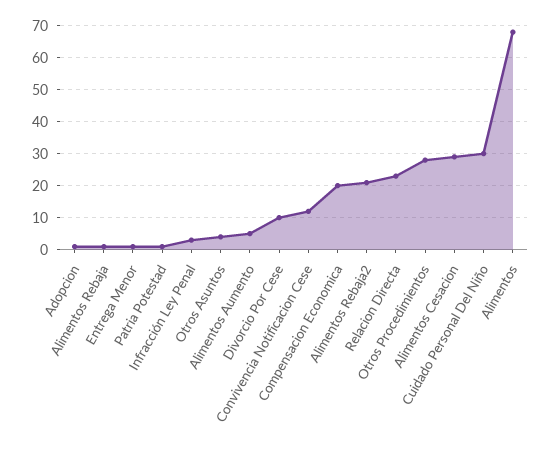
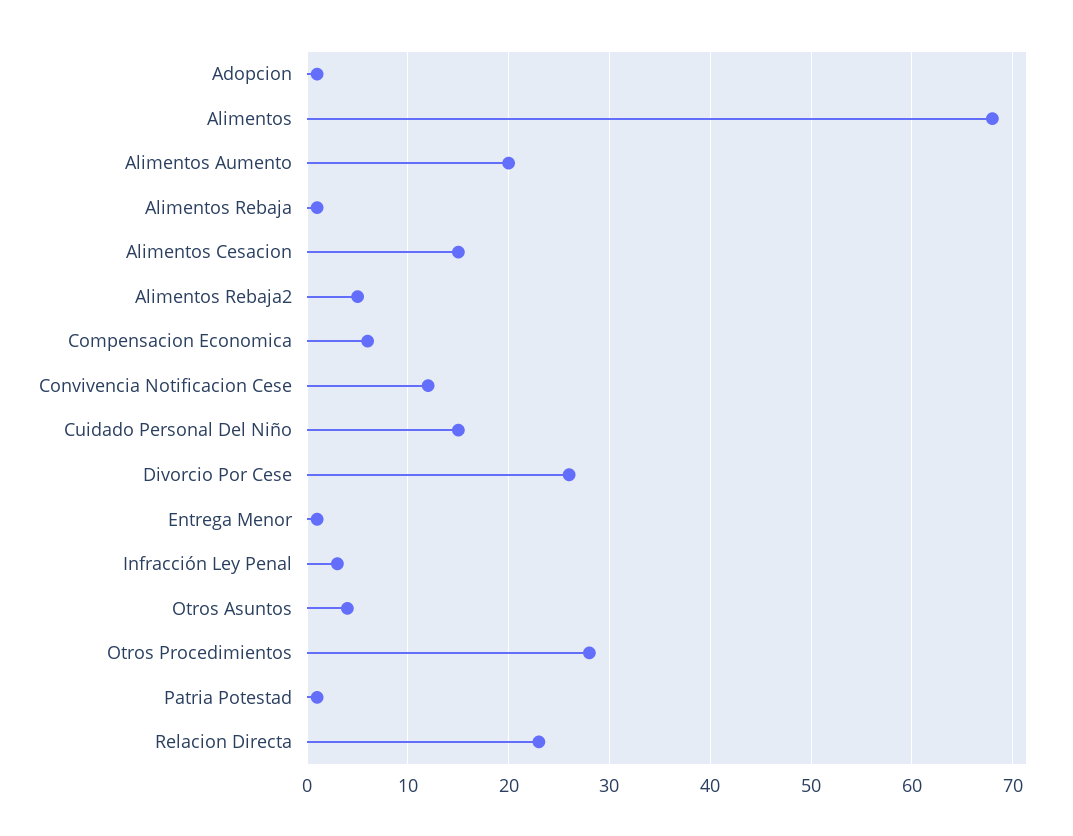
  {
    "Adopcion": 1,
    "Alimentos Rebaja": 1,
    "Entrega Menor": 1,
    "Patria Potestad": 1,
    "Infracción Ley Penal": 3,
    "Otros Asuntos": 4,
-   "Alimentos Aumento": 5,
+   "Alimentos Aumento": 20,
-   "Divorcio Por Cese": 10,
+   "Divorcio Por Cese": 26,
    "Convivencia Notificacion Cese": 12,
-   "Compensacion Economica": 20,
+   "Compensacion Economica": 6,
-   "Alimentos Rebaja2": 20,
+   "Alimentos Rebaja2": 5,
    "Relacion Directa": 23,
    "Otros Procedimientos": 28,
-   "Alimentos Cesacion": 30,
+   "Alimentos Cesacion": 15,
-   "Cuidado Personal Del Niño": 30,
+   "Cuidado Personal Del Niño": 15,
    "Alimentos": 68
  }

